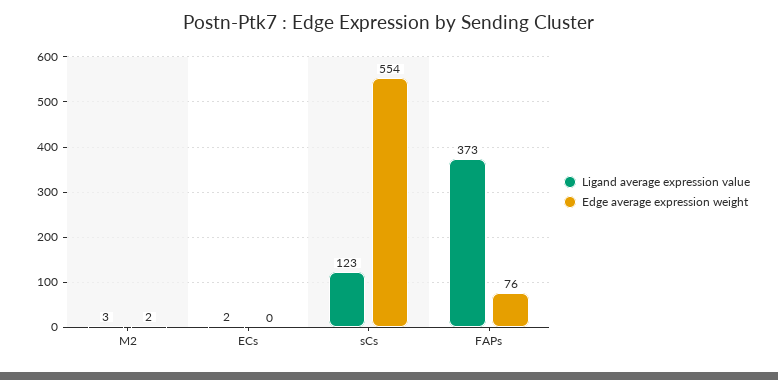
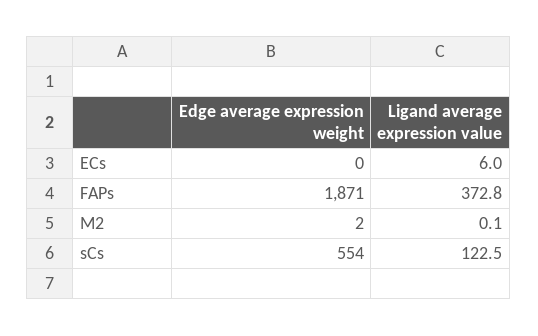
  {
    "Ligand average expression value": {
-     "M2": 3,
+     "M2": 0.1,
-     "ECs": 2,
+     "ECs": 6,
      "sCs": 122.5,
      "FAPs": 372.8
    },
    "Edge average expression weight": {
      "M2": 2,
      "ECs": 0,
      "sCs": 554,
-     "FAPs": 76
+     "FAPs": 1871
    }
  }

